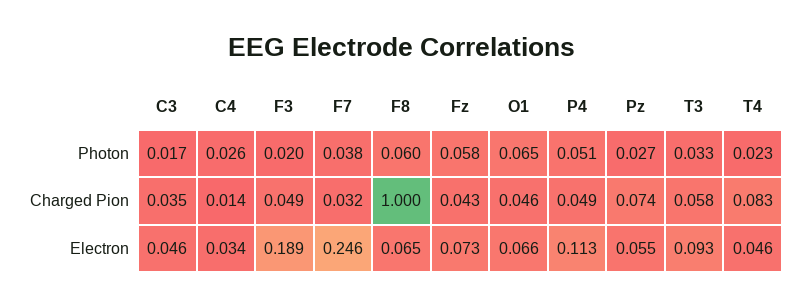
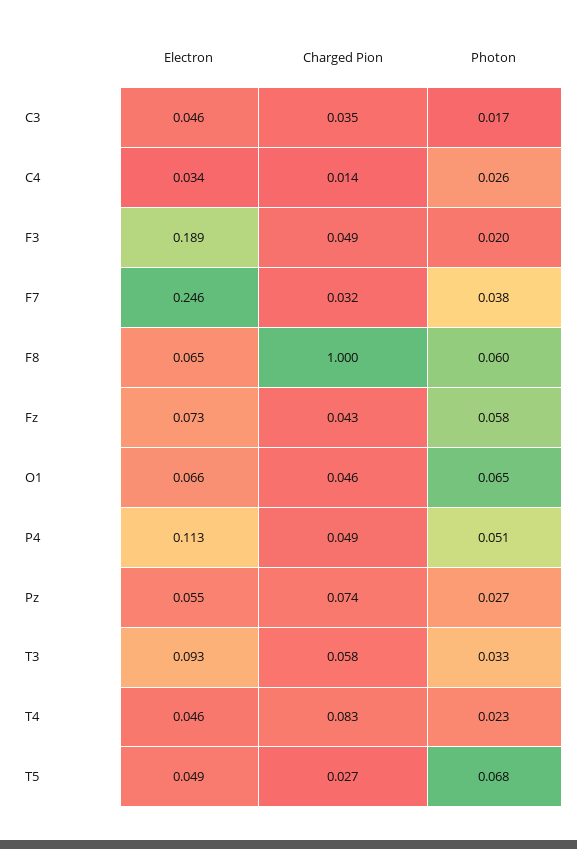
  {
    "C3": {
      "Photon": 0.017,
      "Charged Pion": 0.035,
      "Electron": 0.046
    },
    "C4": {
      "Photon": 0.026,
      "Charged Pion": 0.014,
      "Electron": 0.034
    },
    "F3": {
      "Photon": 0.02,
      "Charged Pion": 0.049,
      "Electron": 0.189
    },
    "F7": {
      "Photon": 0.038,
      "Charged Pion": 0.032,
      "Electron": 0.246
    },
    "F8": {
      "Photon": 0.06,
      "Charged Pion": 1,
      "Electron": 0.065
    },
    "Fz": {
      "Photon": 0.058,
      "Charged Pion": 0.043,
      "Electron": 0.073
    },
    "O1": {
      "Photon": 0.065,
      "Charged Pion": 0.046,
      "Electron": 0.066
    },
    "P4": {
      "Photon": 0.051,
      "Charged Pion": 0.049,
      "Electron": 0.113
    },
    "Pz": {
      "Photon": 0.027,
      "Charged Pion": 0.074,
      "Electron": 0.055
    },
    "T3": {
      "Photon": 0.033,
      "Charged Pion": 0.058,
      "Electron": 0.093
    },
    "T4": {
      "Photon": 0.023,
      "Charged Pion": 0.083,
      "Electron": 0.046
-   }
+   },
+   "T5": {
+     "Electron": 0.049,
+     "Charged Pion": 0.027,
+     "Photon": 0.068
+   }
  }

